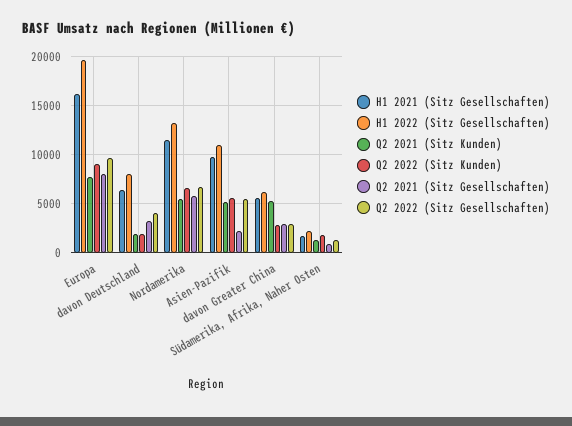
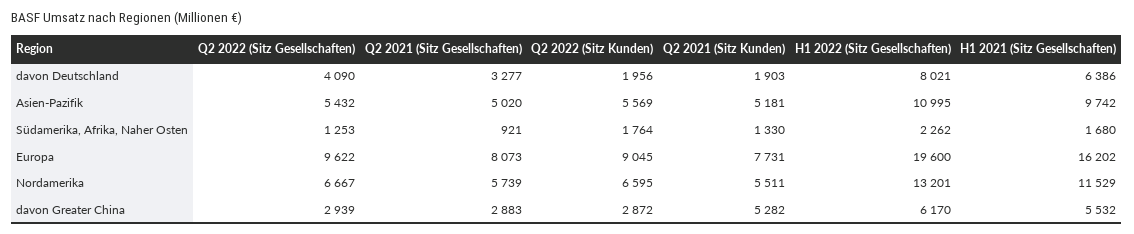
  {
    "H1 2021 (Sitz Gesellschaften)": {
      "Europa": 16202,
      "davon Deutschland": 6386,
      "Nordamerika": 11529,
      "Asien-Pazifik": 9742,
      "davon Greater China": 5532,
      "Südamerika, Afrika, Naher Osten": 1680
    },
    "H1 2022 (Sitz Gesellschaften)": {
      "Europa": 19600,
      "davon Deutschland": 8021,
      "Nordamerika": 13201,
      "Asien-Pazifik": 10995,
      "davon Greater China": 6170,
      "Südamerika, Afrika, Naher Osten": 2262
    },
    "Q2 2021 (Sitz Kunden)": {
      "Europa": 7731,
      "davon Deutschland": 1903,
      "Nordamerika": 5511,
      "Asien-Pazifik": 5181,
      "davon Greater China": 5282,
      "Südamerika, Afrika, Naher Osten": 1330
    },
    "Q2 2022 (Sitz Kunden)": {
      "Europa": 9045,
      "davon Deutschland": 1956,
      "Nordamerika": 6595,
      "Asien-Pazifik": 5569,
      "davon Greater China": 2872,
      "Südamerika, Afrika, Naher Osten": 1764
    },
    "Q2 2021 (Sitz Gesellschaften)": {
      "Europa": 8073,
      "davon Deutschland": 3277,
      "Nordamerika": 5739,
-     "Asien-Pazifik": 2000,
+     "Asien-Pazifik": 5020,
      "davon Greater China": 2883,
      "Südamerika, Afrika, Naher Osten": 921
    },
    "Q2 2022 (Sitz Gesellschaften)": {
      "Europa": 9622,
      "davon Deutschland": 4090,
      "Nordamerika": 6667,
      "Asien-Pazifik": 5432,
      "davon Greater China": 2939,
      "Südamerika, Afrika, Naher Osten": 1253
    }
  }

